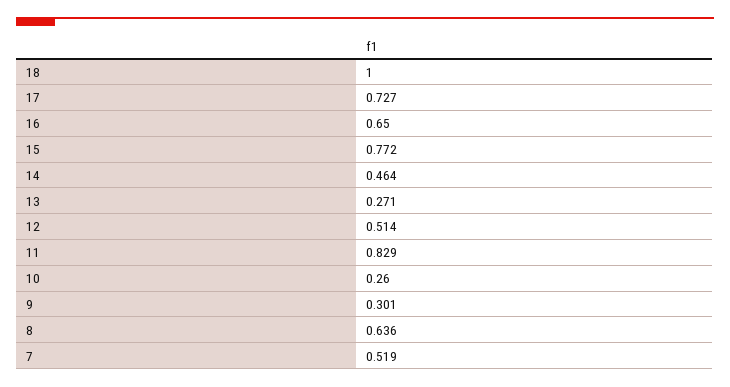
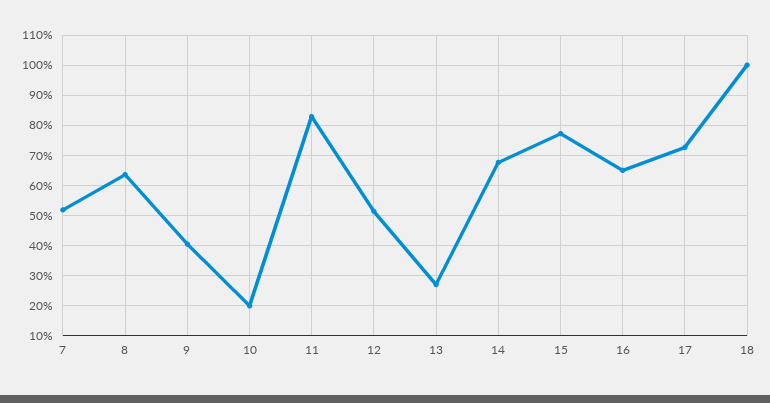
  {
    "18": 1,
    "17": 0.727,
    "16": 0.65,
    "15": 0.772,
-   "14": 0.464,
+   "14": 0.68,
    "13": 0.271,
    "12": 0.514,
    "11": 0.829,
-   "10": 0.26,
+   "10": 0.2,
-   "9": 0.301,
+   "9": 0.4,
    "8": 0.636,
    "7": 0.519
  }

